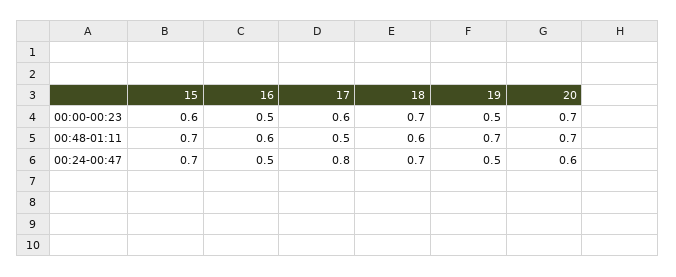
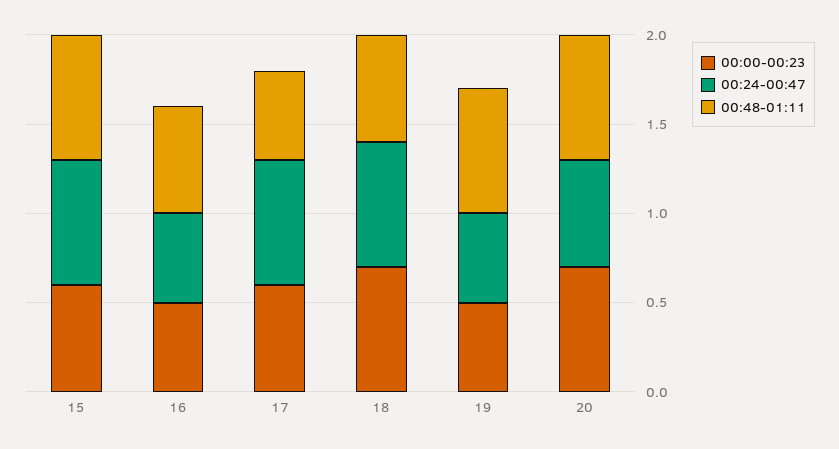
  {
    "00:00-00:23": {
      "15": 0.6,
      "16": 0.5,
      "17": 0.6,
      "18": 0.7,
      "19": 0.5,
      "20": 0.7
    },
    "00:48-01:11": {
      "15": 0.7,
      "16": 0.6,
      "17": 0.5,
      "18": 0.6,
      "19": 0.7,
      "20": 0.7
    },
    "00:24-00:47": {
      "15": 0.7,
      "16": 0.5,
-     "17": 0.8,
+     "17": 0.7,
      "18": 0.7,
      "19": 0.5,
      "20": 0.6
    }
  }

